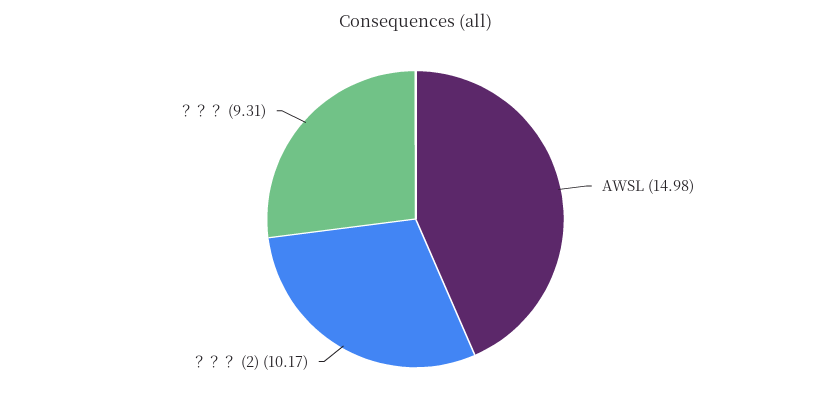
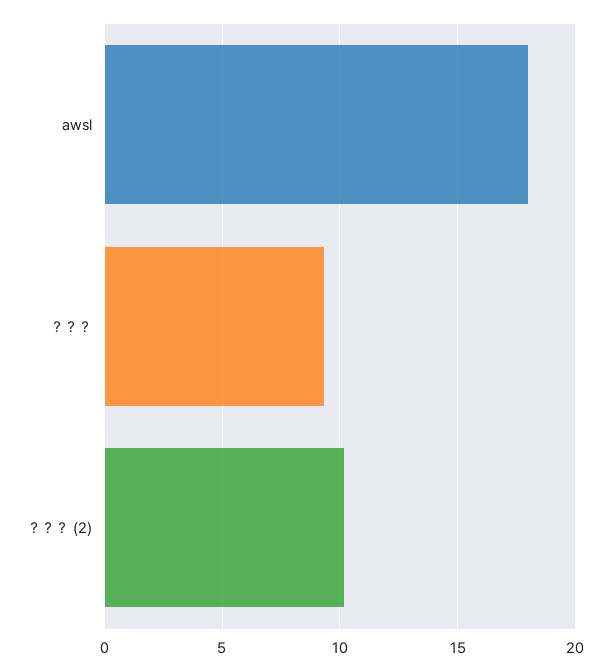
  {
-   "AWSL": 14.98,
+   "AWSL": 18,
    "？？？ (2)": 10.17,
    "？？？": 9.31
  }

